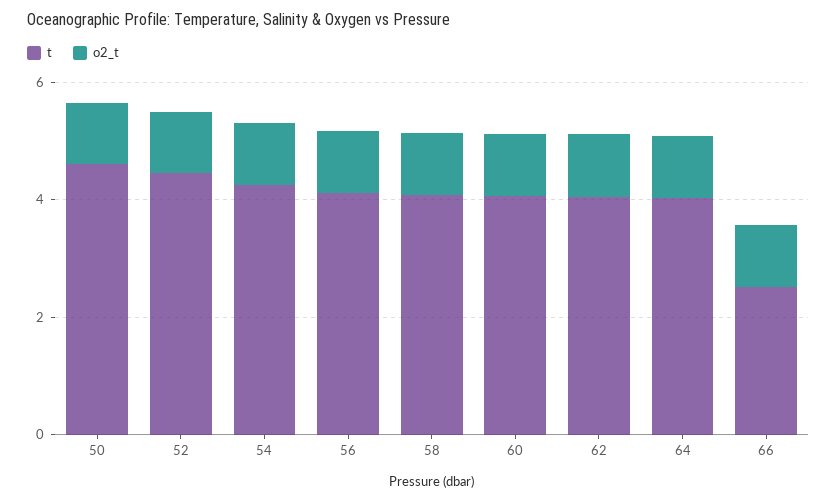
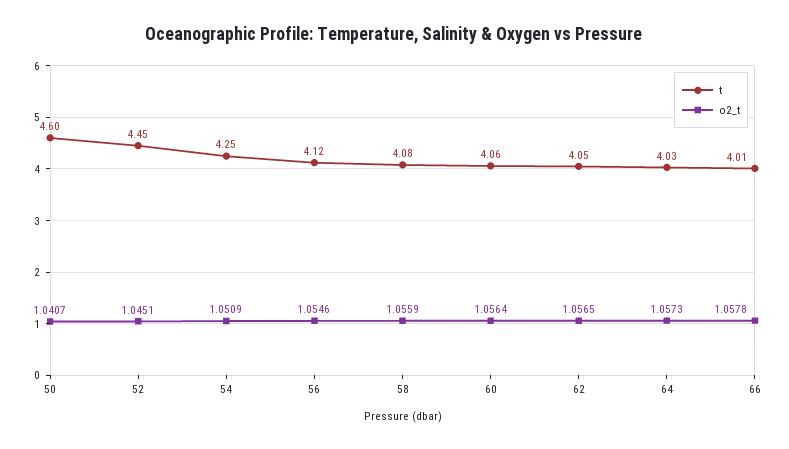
  {
    "t": {
      "50": 4.6,
      "52": 4.45,
      "54": 4.25,
      "56": 4.12,
      "58": 4.08,
      "60": 4.06,
      "62": 4.05,
      "64": 4.03,
-     "66": 2.5
+     "66": 4.01
    },
    "o2_t": {
      "50": 1.0407,
      "52": 1.0451,
      "54": 1.0509,
      "56": 1.0546,
      "58": 1.0559,
      "60": 1.0564,
      "62": 1.0565,
      "64": 1.0573,
      "66": 1.0578
    }
  }

